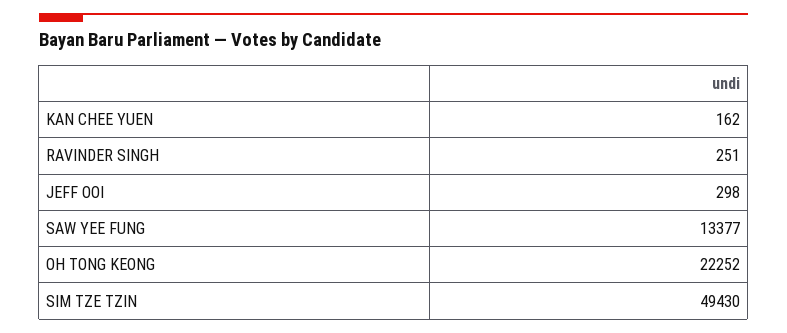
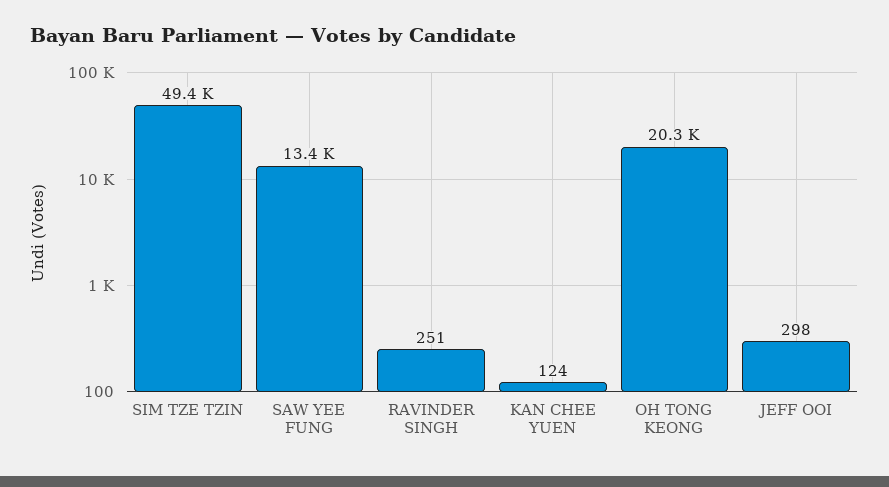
  {
-   "KAN CHEE YUEN": 162,
+   "KAN CHEE YUEN": 124,
    "RAVINDER SINGH": 251,
    "JEFF OOI": 298,
    "SAW YEE FUNG": 13377,
-   "OH TONG KEONG": 22252,
+   "OH TONG KEONG": 20300,
    "SIM TZE TZIN": 49430
  }

